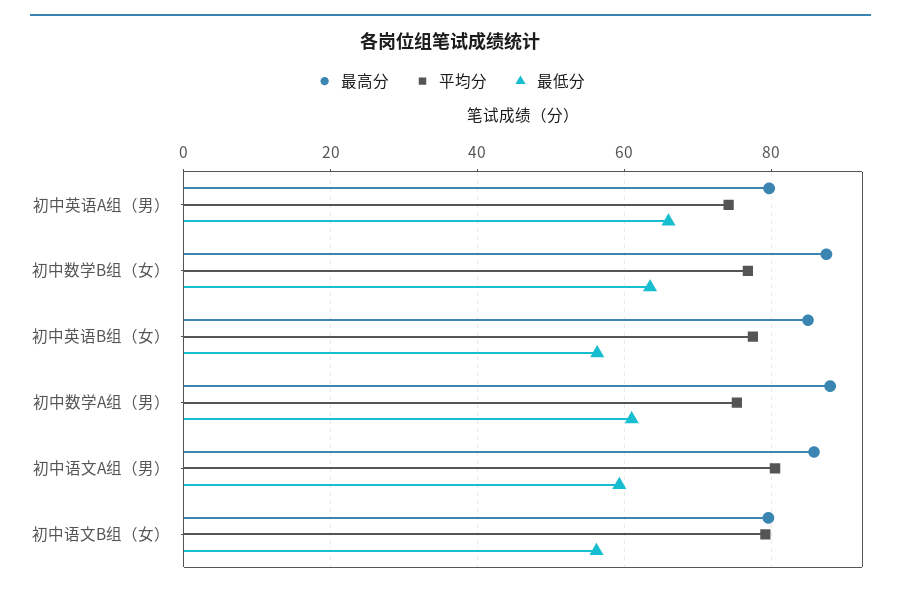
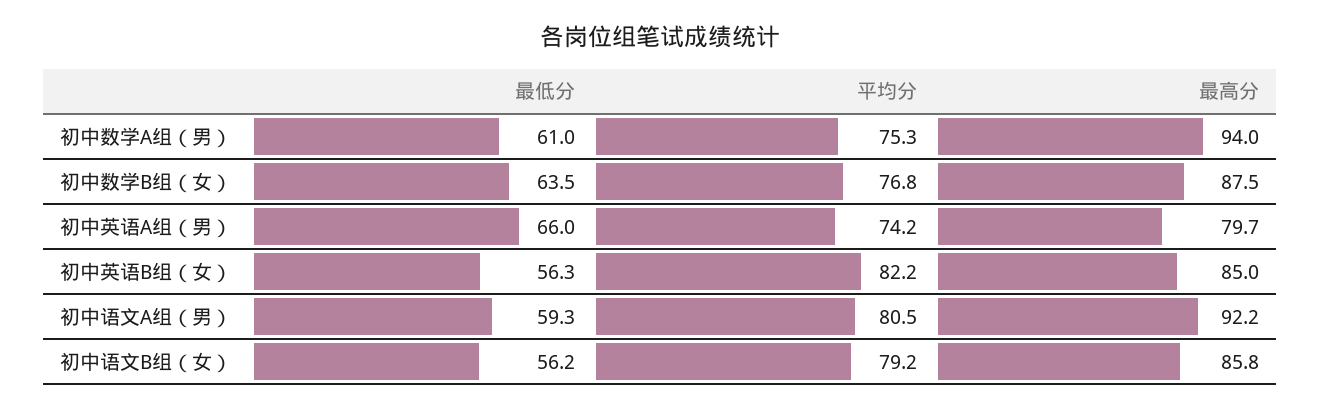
  {
    "最高分": {
      "初中英语A组（男）": 79.7,
      "初中数学B组（女）": 87.5,
      "初中英语B组（女）": 85,
-     "初中数学A组（男）": 88,
+     "初中数学A组（男）": 94,
-     "初中语文A组（男）": 86,
+     "初中语文A组（男）": 92.2,
-     "初中语文B组（女）": 80
+     "初中语文B组（女）": 85.8
    },
    "平均分": {
      "初中英语A组（男）": 74.2,
      "初中数学B组（女）": 76.8,
-     "初中英语B组（女）": 78,
+     "初中英语B组（女）": 82.2,
      "初中数学A组（男）": 75.3,
      "初中语文A组（男）": 80.5,
      "初中语文B组（女）": 79.2
    },
    "最低分": {
      "初中英语A组（男）": 66,
      "初中数学B组（女）": 63.5,
      "初中英语B组（女）": 56.3,
      "初中数学A组（男）": 61,
      "初中语文A组（男）": 59.3,
      "初中语文B组（女）": 56.2
    }
  }

